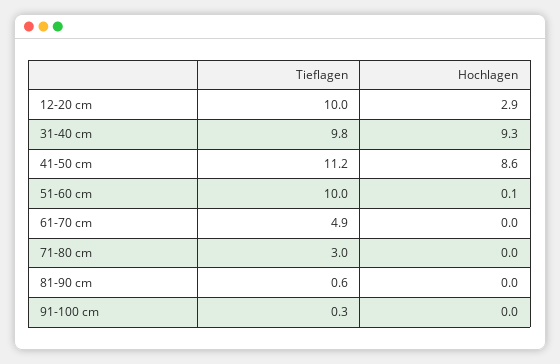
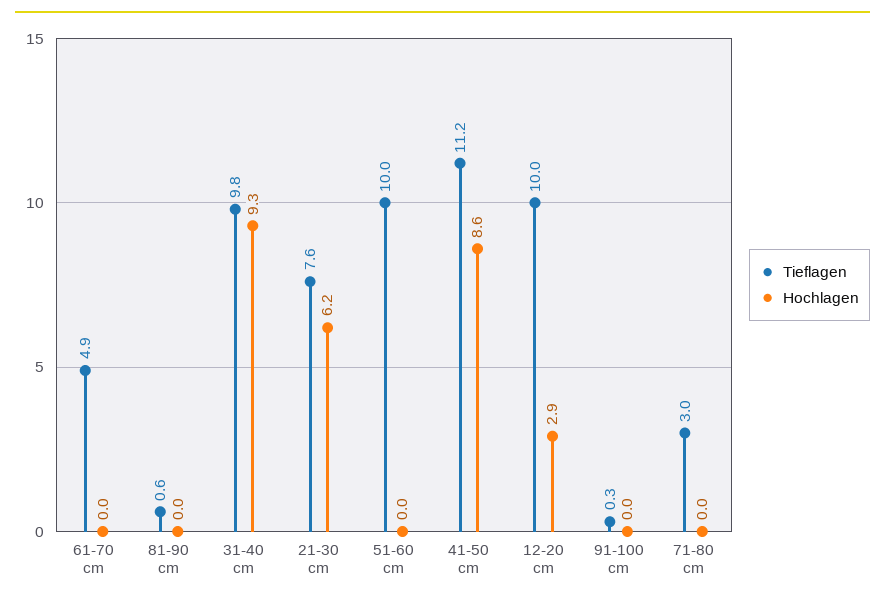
  {
    "Tieflagen": {
      "12-20 cm": 10,
      "31-40 cm": 9.8,
      "41-50 cm": 11.2,
      "51-60 cm": 10,
      "61-70 cm": 4.9,
      "71-80 cm": 3,
      "81-90 cm": 0.6,
-     "91-100 cm": 0.3
+     "91-100 cm": 0.3,
+     "21-30 cm": 7.6
    },
    "Hochlagen": {
      "12-20 cm": 2.9,
      "31-40 cm": 9.3,
      "41-50 cm": 8.6,
-     "51-60 cm": 0.1,
+     "51-60 cm": 0,
      "61-70 cm": 0,
      "71-80 cm": 0,
      "81-90 cm": 0,
-     "91-100 cm": 0
+     "91-100 cm": 0,
+     "21-30 cm": 6.2
    }
  }

